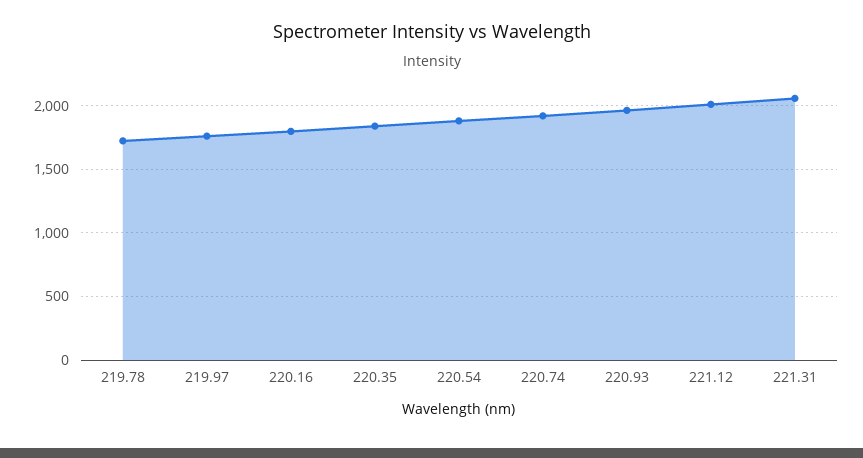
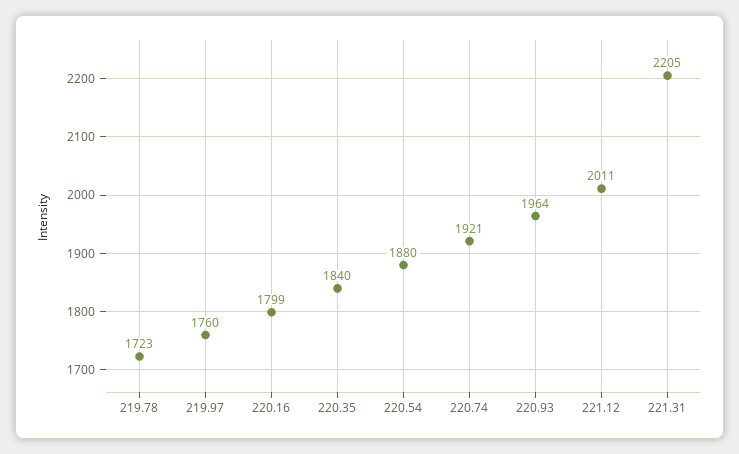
  {
    "219.78": 1723,
    "219.97": 1760,
    "220.16": 1799,
    "220.35": 1840,
    "220.54": 1880,
    "220.74": 1921,
    "220.93": 1964,
    "221.12": 2011,
-   "221.31": 2050
+   "221.31": 2205
  }

